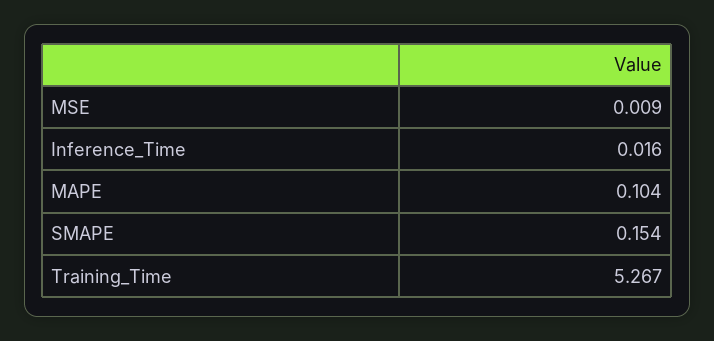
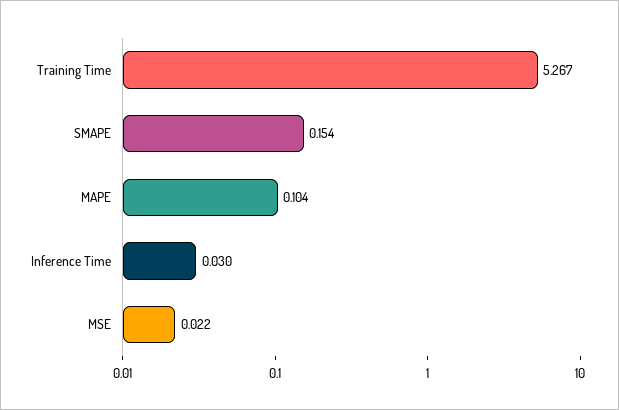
  {
-   "MSE": 0.009,
+   "MSE": 0.022,
-   "Inference_Time": 0.016,
+   "Inference_Time": 0.03,
    "MAPE": 0.104,
    "SMAPE": 0.154,
    "Training_Time": 5.267
  }

